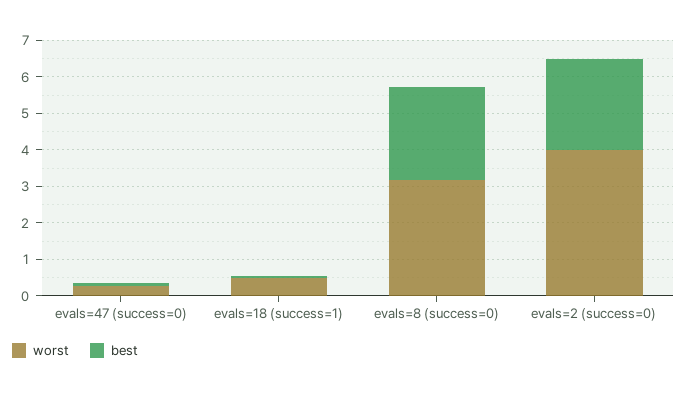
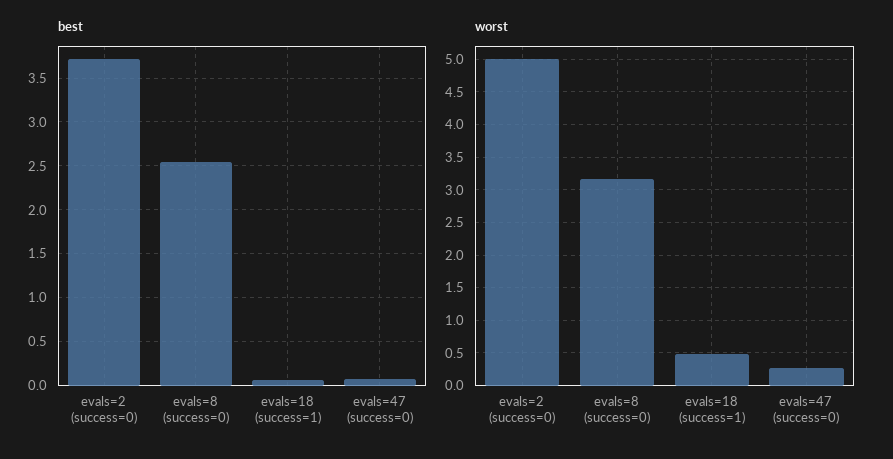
  {
    "worst": {
      "evals=47 (success=0)": 0.3,
      "evals=18 (success=1)": 0.5,
      "evals=8 (success=0)": 3.2,
-     "evals=2 (success=0)": 4
+     "evals=2 (success=0)": 5
    },
    "best": {
      "evals=47 (success=0)": 0.1,
      "evals=18 (success=1)": 0.1,
      "evals=8 (success=0)": 2.6,
-     "evals=2 (success=0)": 2.5
+     "evals=2 (success=0)": 3.7
    }
  }

